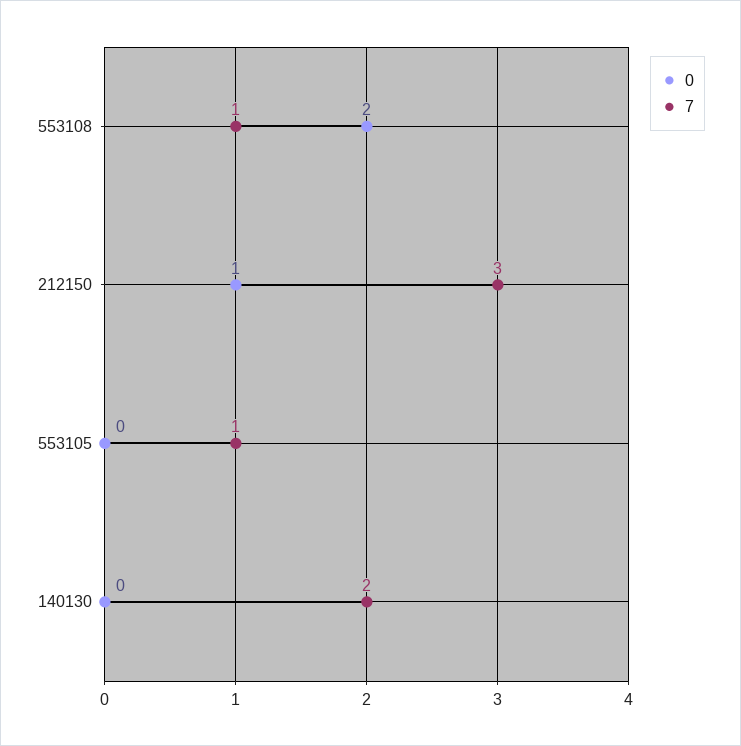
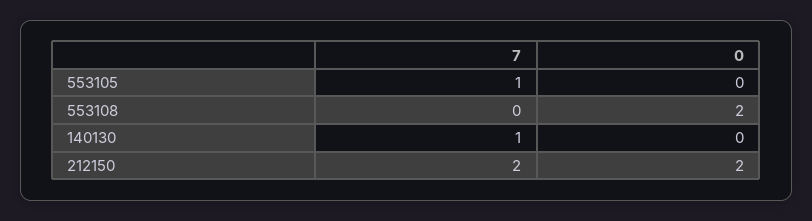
  {
    "0": {
      "553108": 2,
-     "212150": 1,
+     "212150": 2,
      "553105": 0,
      "140130": 0
    },
    "7": {
-     "553108": 1,
+     "553108": 0,
-     "212150": 3,
+     "212150": 2,
      "553105": 1,
-     "140130": 2
+     "140130": 1
    }
  }

